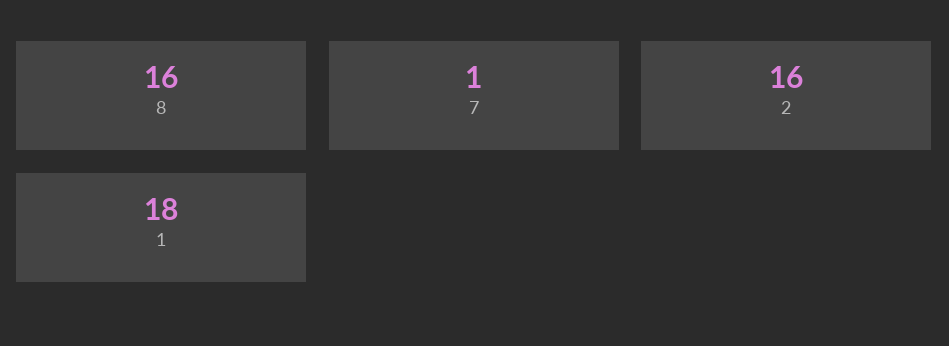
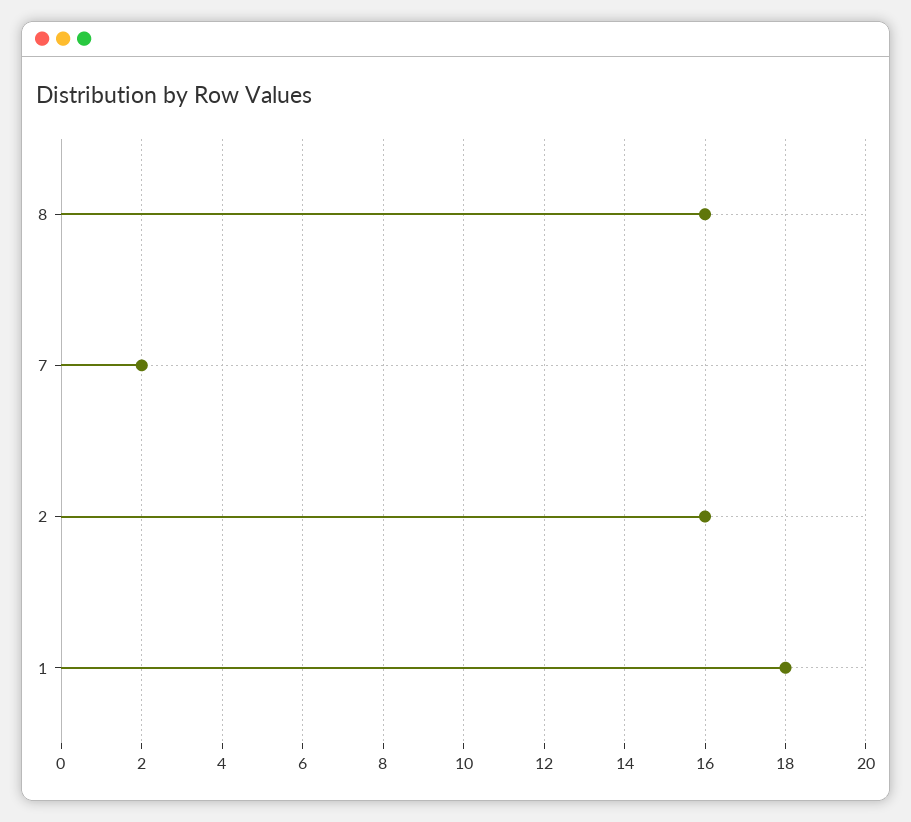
  {
    "8": 16,
-   "7": 1,
+   "7": 2,
    "2": 16,
    "1": 18
  }

